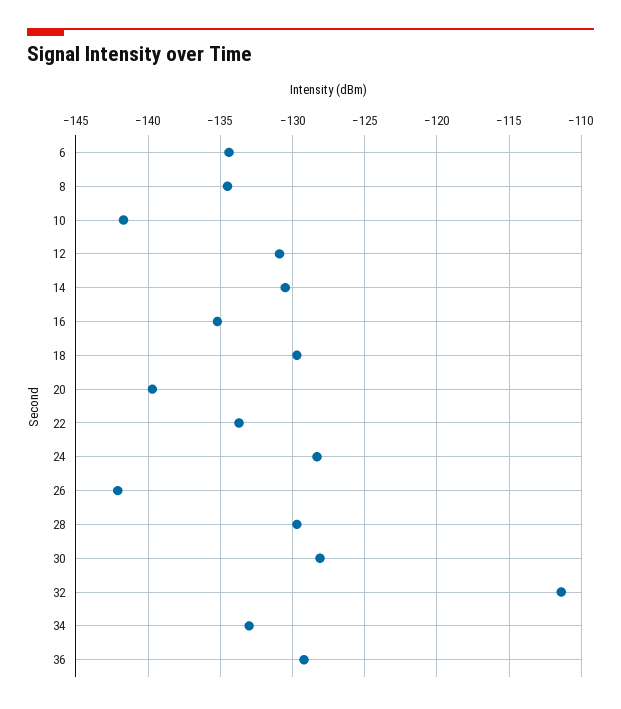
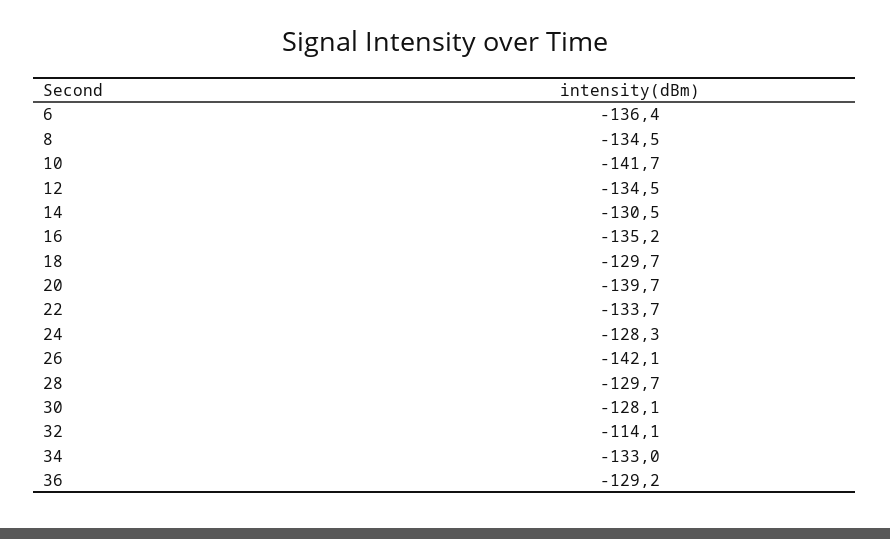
  {
-   "6": -134.5,
+   "6": -136.4,
    "8": -134.5,
    "10": -141.7,
-   "12": -131,
+   "12": -134.5,
    "14": -130.5,
    "16": -135.2,
    "18": -129.7,
    "20": -139.7,
    "22": -133.7,
    "24": -128.3,
    "26": -142.1,
    "28": -129.7,
    "30": -128.1,
-   "32": -111.5,
+   "32": -114.1,
    "34": -133,
    "36": -129.2
  }

